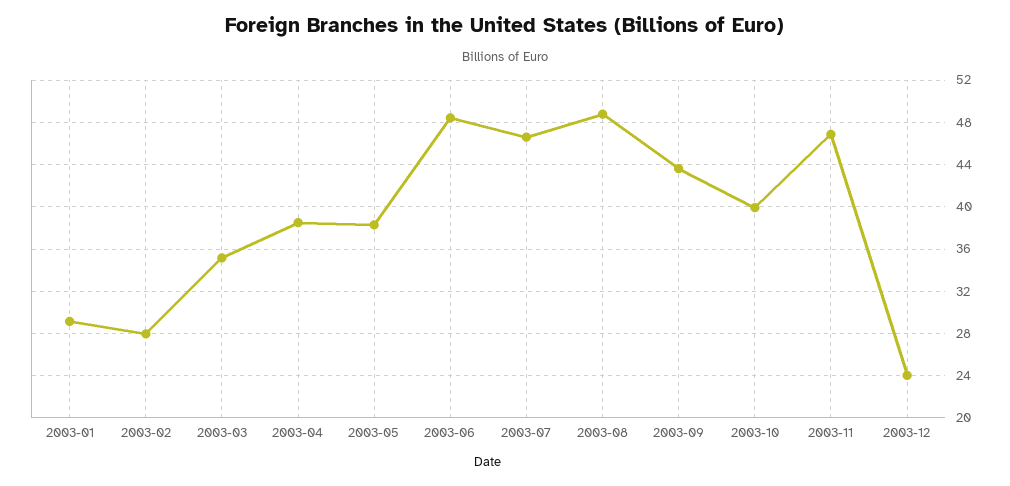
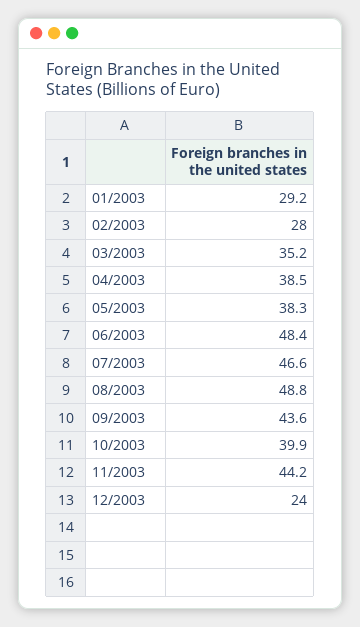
  {
    "2003-01": 29.2,
    "2003-02": 28,
    "2003-03": 35.2,
    "2003-04": 38.5,
    "2003-05": 38.3,
    "2003-06": 48.4,
    "2003-07": 46.6,
    "2003-08": 48.8,
    "2003-09": 43.6,
    "2003-10": 39.9,
-   "2003-11": 47,
+   "2003-11": 44.2,
    "2003-12": 24
  }

